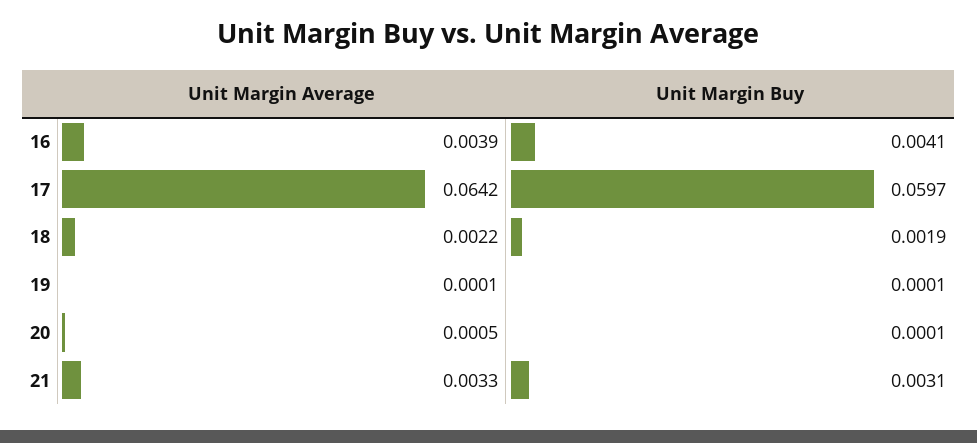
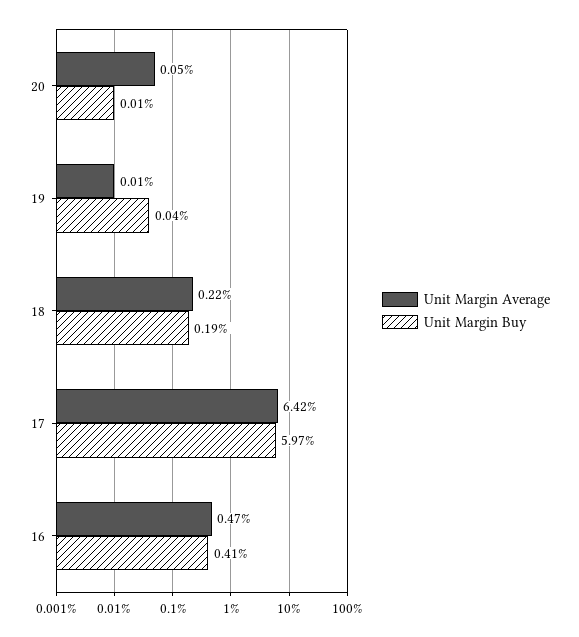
  {
    "Unit Margin Average": {
-     "16": 0.0039,
+     "16": 0.0047,
      "17": 0.0642,
      "18": 0.0022,
      "19": 0.0001,
-     "20": 0.0005,
+     "20": 0.0005
-     "21": 0.0033
    },
    "Unit Margin Buy": {
      "16": 0.0041,
      "17": 0.0597,
      "18": 0.0019,
-     "19": 0.0001,
+     "19": 0.0004,
-     "20": 0.0001,
+     "20": 0.0001
-     "21": 0.0031
    }
  }

